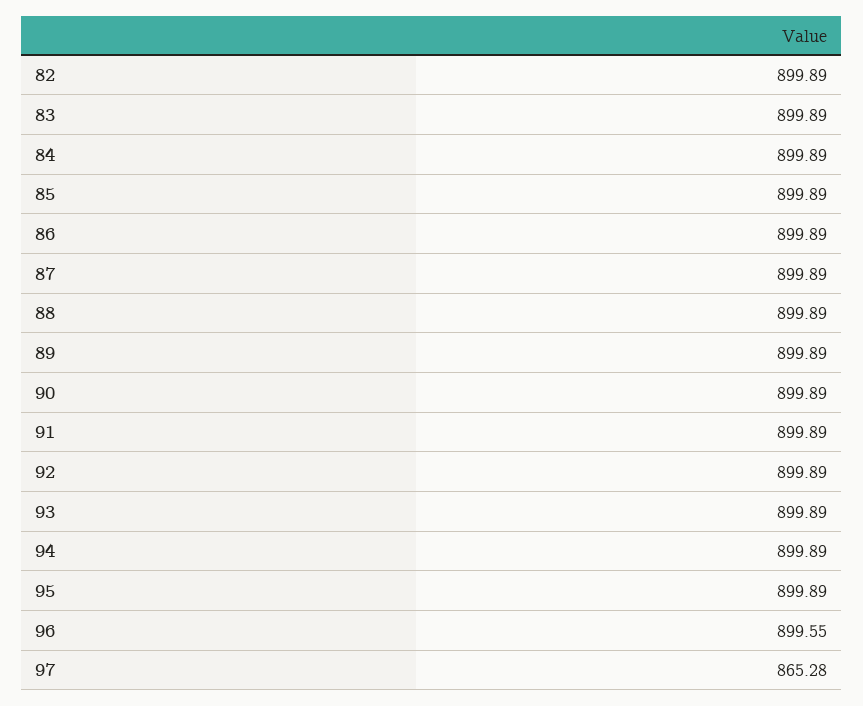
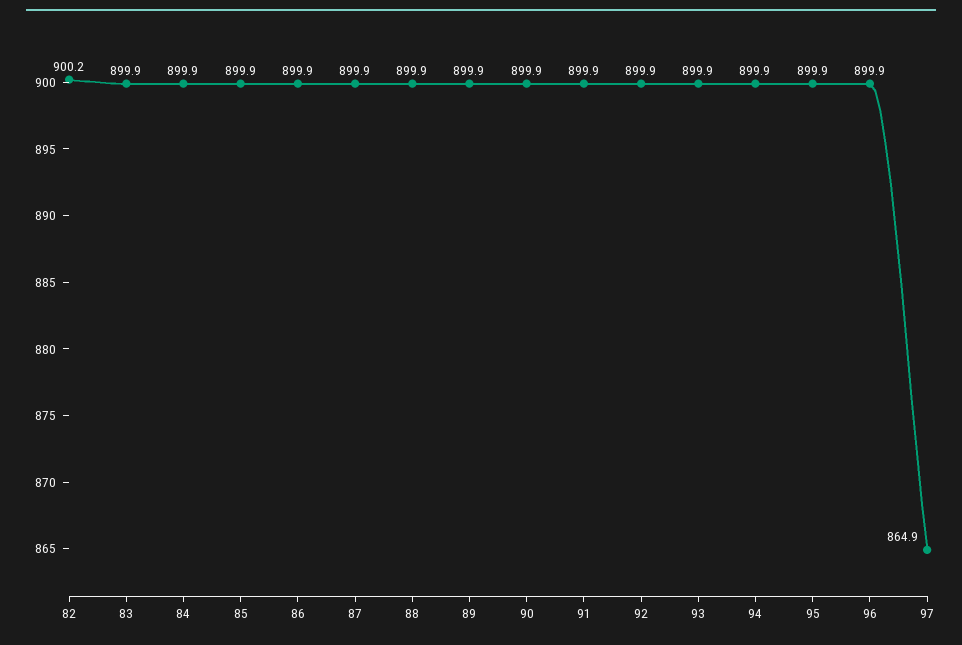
  {
-   "82": 899.89,
+   "82": 900.2,
    "83": 899.89,
    "84": 899.89,
    "85": 899.89,
    "86": 899.89,
    "87": 899.89,
    "88": 899.89,
    "89": 899.89,
    "90": 899.89,
    "91": 899.89,
    "92": 899.89,
    "93": 899.89,
    "94": 899.89,
    "95": 899.89,
-   "96": 899.55,
+   "96": 899.9,
-   "97": 865.28
+   "97": 864.9
  }

